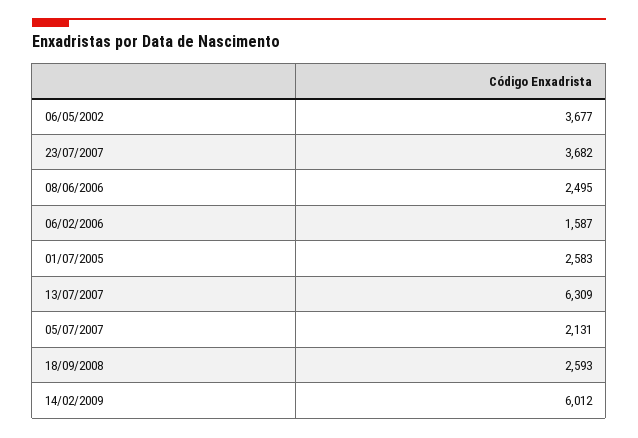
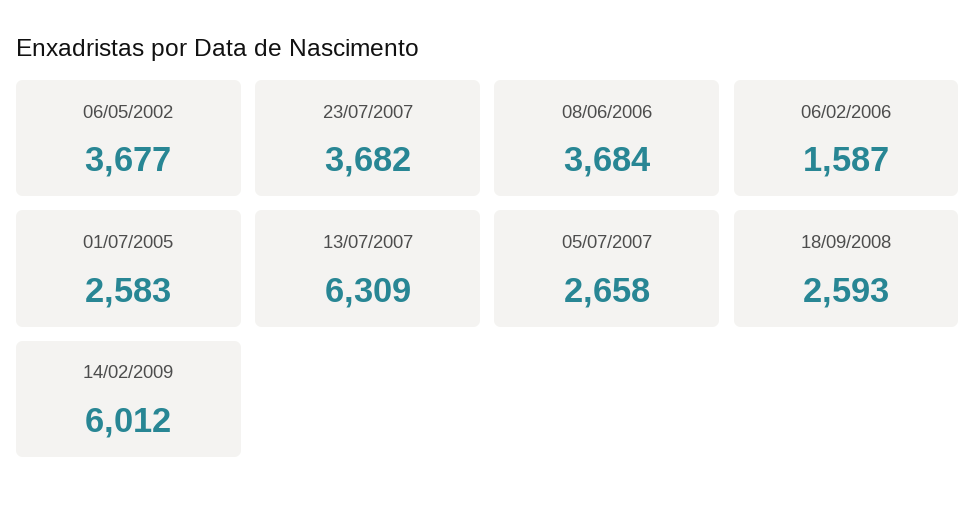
  {
    "06/05/2002": 3677,
    "23/07/2007": 3682,
-   "08/06/2006": 2495,
+   "08/06/2006": 3684,
    "06/02/2006": 1587,
    "01/07/2005": 2583,
    "13/07/2007": 6309,
-   "05/07/2007": 2131,
+   "05/07/2007": 2658,
    "18/09/2008": 2593,
    "14/02/2009": 6012
  }

